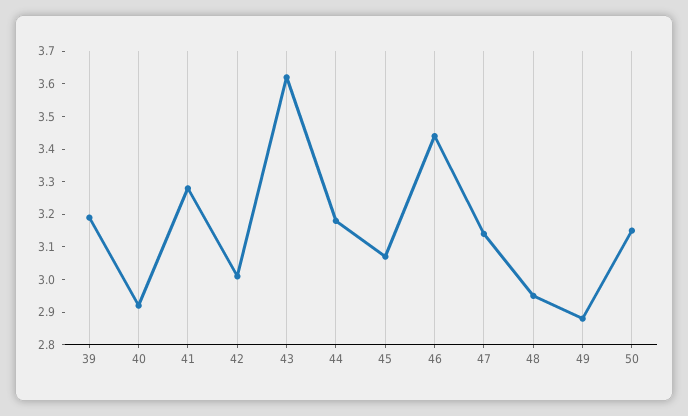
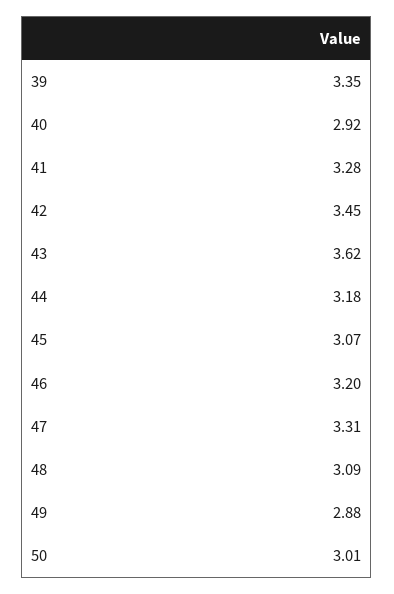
  {
-   "39": 3.2,
+   "39": 3.35,
    "40": 2.92,
    "41": 3.28,
-   "42": 3,
+   "42": 3.45,
    "43": 3.62,
    "44": 3.18,
    "45": 3.07,
-   "46": 3.45,
+   "46": 3.2,
-   "47": 3.15,
+   "47": 3.31,
-   "48": 2.95,
+   "48": 3.09,
    "49": 2.88,
-   "50": 3.15
+   "50": 3.01
  }

